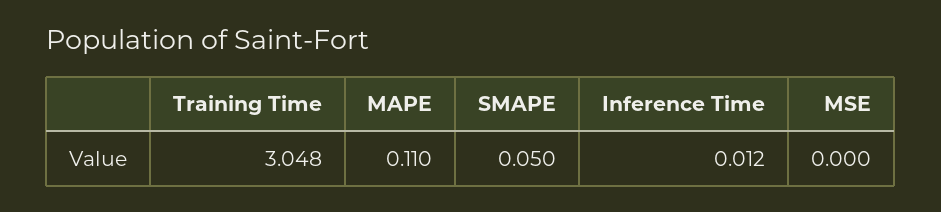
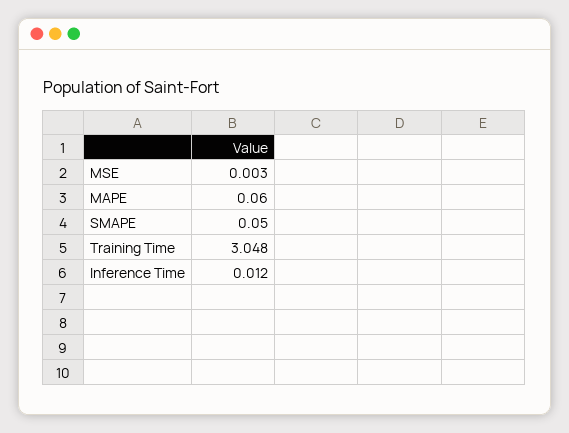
  {
    "Training Time": 3.048,
-   "MAPE": 0.11,
+   "MAPE": 0.06,
    "SMAPE": 0.05,
    "Inference Time": 0.012,
-   "MSE": 0
+   "MSE": 0.003
  }

